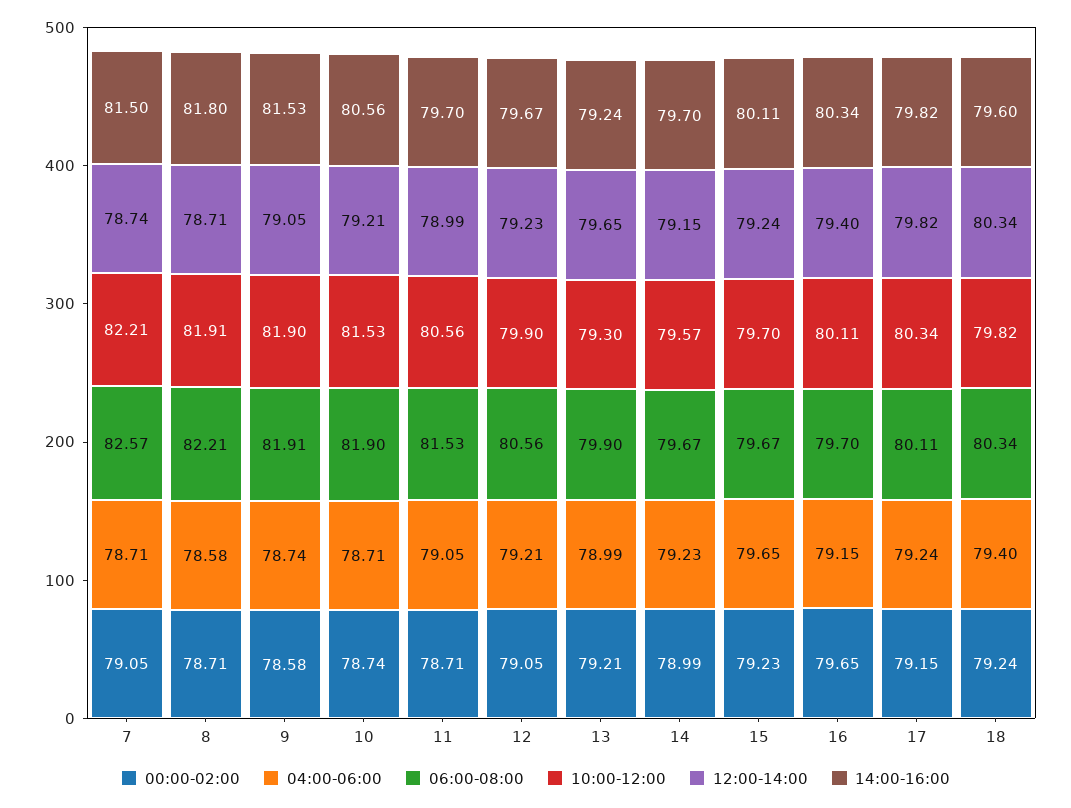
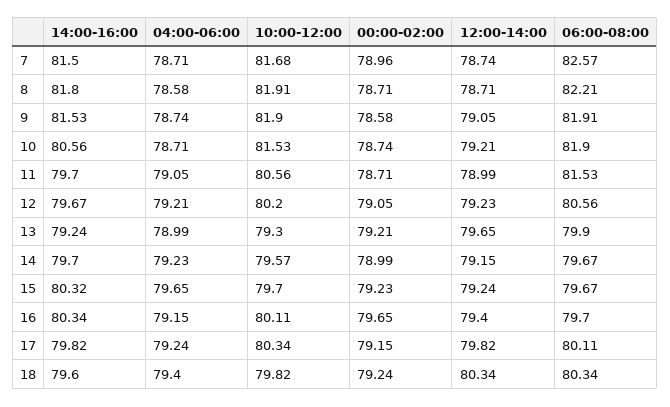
  {
    "00:00-02:00": {
-     "7": 79.05,
+     "7": 78.96,
      "8": 78.71,
      "9": 78.58,
      "10": 78.74,
      "11": 78.71,
      "12": 79.05,
      "13": 79.21,
      "14": 78.99,
      "15": 79.23,
      "16": 79.65,
      "17": 79.15,
      "18": 79.24
    },
    "04:00-06:00": {
      "7": 78.71,
      "8": 78.58,
      "9": 78.74,
      "10": 78.71,
      "11": 79.05,
      "12": 79.21,
      "13": 78.99,
      "14": 79.23,
      "15": 79.65,
      "16": 79.15,
      "17": 79.24,
      "18": 79.4
    },
    "06:00-08:00": {
      "7": 82.57,
      "8": 82.21,
      "9": 81.91,
      "10": 81.9,
      "11": 81.53,
      "12": 80.56,
      "13": 79.9,
      "14": 79.67,
      "15": 79.67,
      "16": 79.7,
      "17": 80.11,
      "18": 80.34
    },
    "10:00-12:00": {
-     "7": 82.21,
+     "7": 81.68,
      "8": 81.91,
      "9": 81.9,
      "10": 81.53,
      "11": 80.56,
-     "12": 79.9,
+     "12": 80.2,
      "13": 79.3,
      "14": 79.57,
      "15": 79.7,
      "16": 80.11,
      "17": 80.34,
      "18": 79.82
    },
    "12:00-14:00": {
      "7": 78.74,
      "8": 78.71,
      "9": 79.05,
      "10": 79.21,
      "11": 78.99,
      "12": 79.23,
      "13": 79.65,
      "14": 79.15,
      "15": 79.24,
      "16": 79.4,
      "17": 79.82,
      "18": 80.34
    },
    "14:00-16:00": {
      "7": 81.5,
      "8": 81.8,
      "9": 81.53,
      "10": 80.56,
      "11": 79.7,
      "12": 79.67,
      "13": 79.24,
      "14": 79.7,
-     "15": 80.11,
+     "15": 80.32,
      "16": 80.34,
      "17": 79.82,
      "18": 79.6
    }
  }

